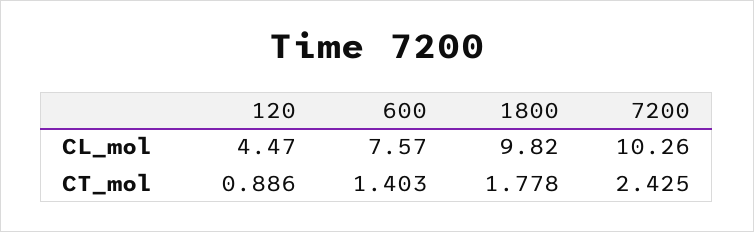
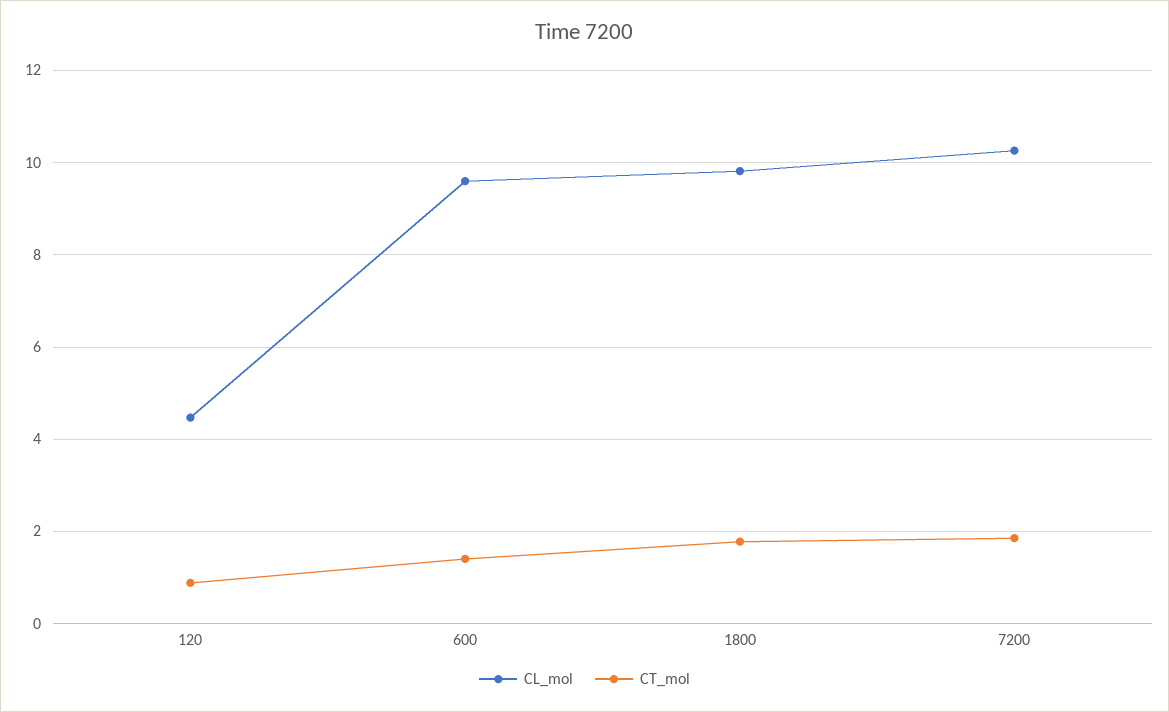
  {
    "CL_mol": {
      "120": 4.47,
-     "600": 7.57,
+     "600": 9.6,
      "1800": 9.82,
      "7200": 10.26
    },
    "CT_mol": {
      "120": 0.886,
      "600": 1.403,
      "1800": 1.778,
-     "7200": 2.425
+     "7200": 1.8
    }
  }

